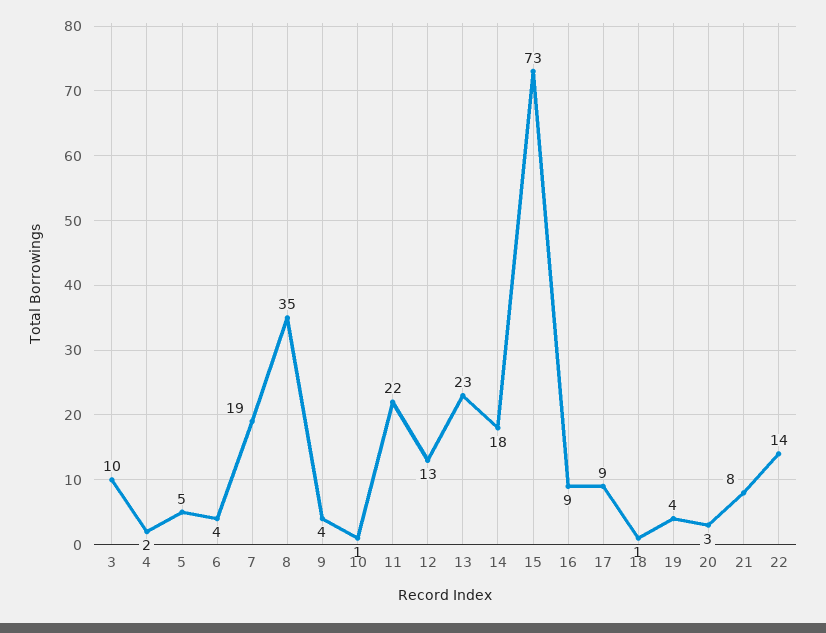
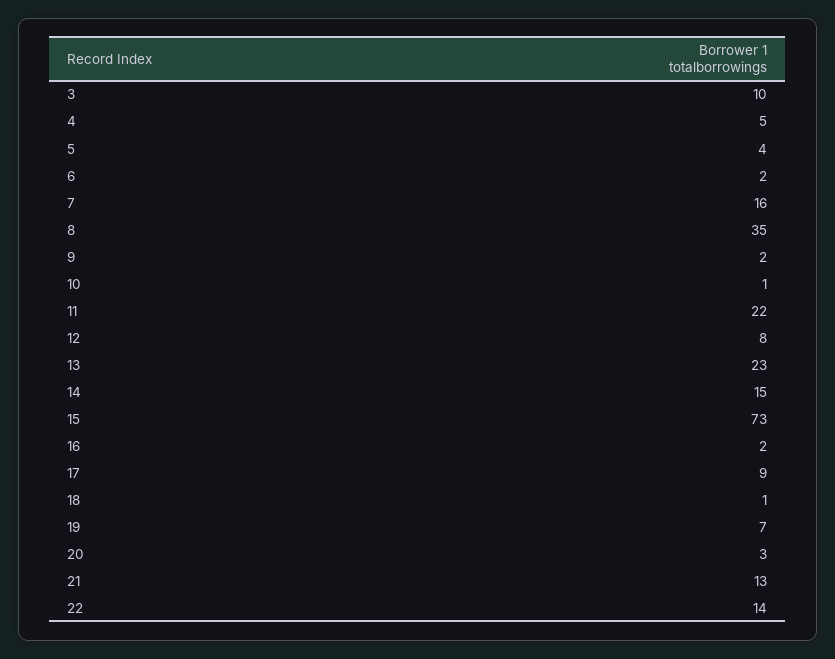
  {
    "3": 10,
-   "4": 2,
+   "4": 5,
-   "5": 5,
+   "5": 4,
-   "6": 4,
+   "6": 2,
-   "7": 19,
+   "7": 16,
    "8": 35,
-   "9": 4,
+   "9": 2,
    "10": 1,
    "11": 22,
-   "12": 13,
+   "12": 8,
    "13": 23,
-   "14": 18,
+   "14": 15,
    "15": 73,
-   "16": 9,
+   "16": 2,
    "17": 9,
    "18": 1,
-   "19": 4,
+   "19": 7,
    "20": 3,
-   "21": 8,
+   "21": 13,
    "22": 14
  }

